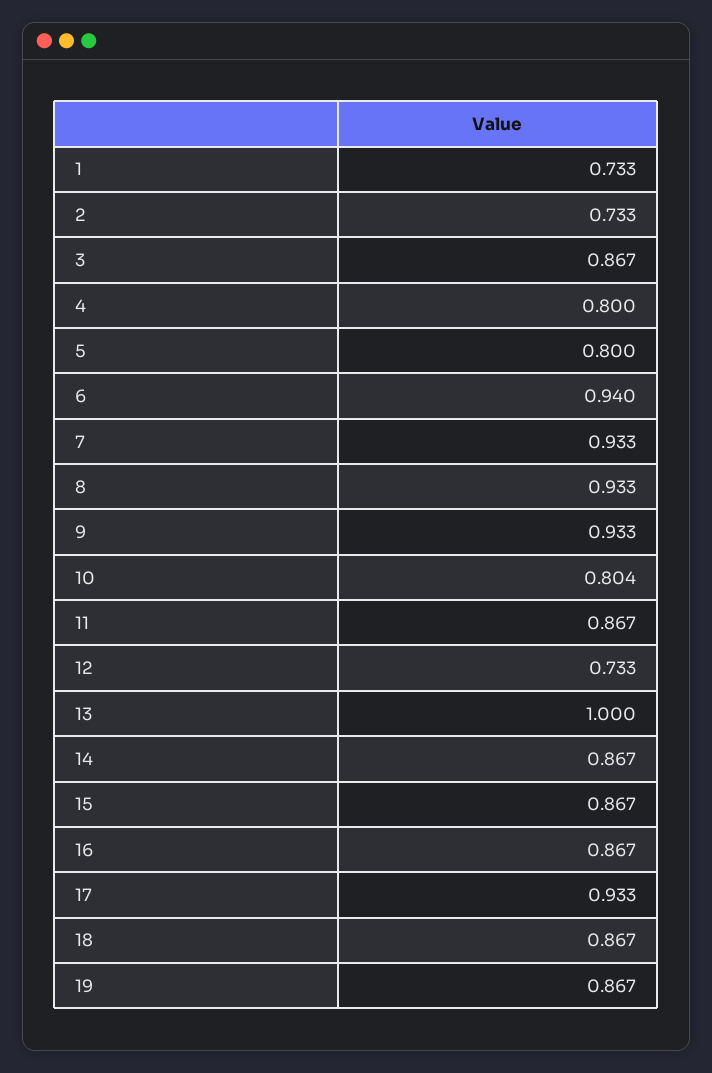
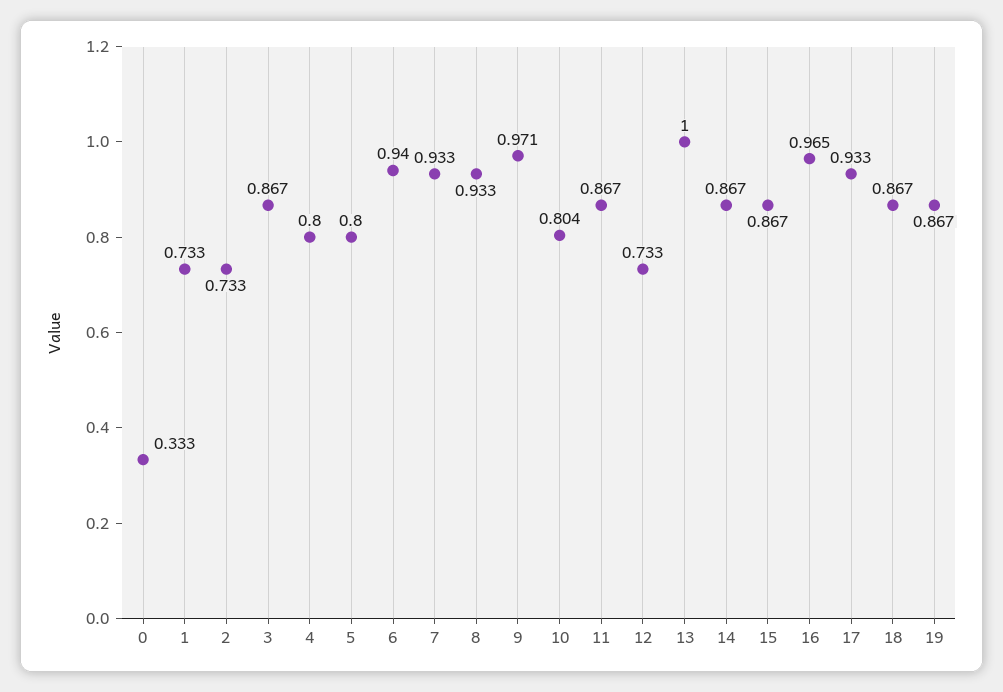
  {
    "1": 0.733,
    "2": 0.733,
    "3": 0.867,
    "4": 0.8,
    "5": 0.8,
    "6": 0.94,
    "7": 0.933,
    "8": 0.933,
-   "9": 0.933,
+   "9": 0.971,
    "10": 0.804,
    "11": 0.867,
    "12": 0.733,
    "13": 1,
    "14": 0.867,
    "15": 0.867,
-   "16": 0.867,
+   "16": 0.965,
    "17": 0.933,
    "18": 0.867,
-   "19": 0.867
+   "19": 0.867,
+   "0": 0.333
  }

